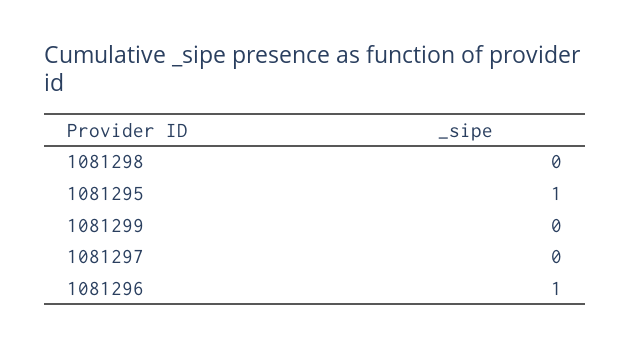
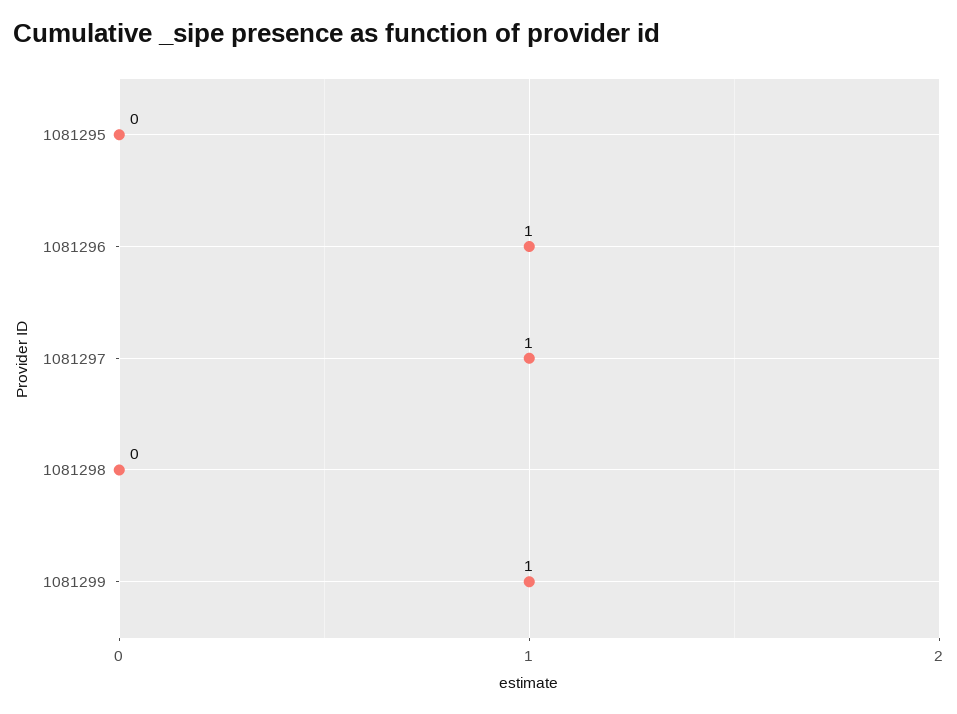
  {
    "1081298": 0,
-   "1081295": 1,
+   "1081295": 0,
-   "1081299": 0,
+   "1081299": 1,
-   "1081297": 0,
+   "1081297": 1,
    "1081296": 1
  }

